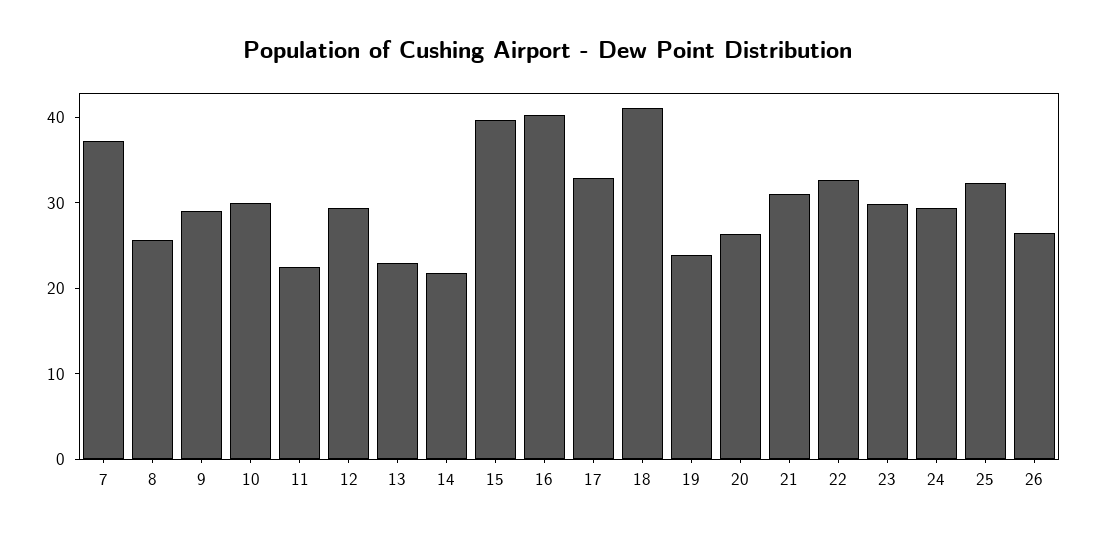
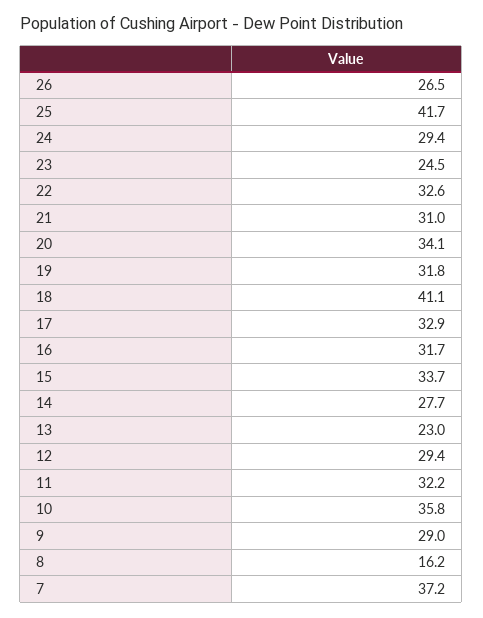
  {
    "7": 37.2,
-   "8": 26,
+   "8": 16.2,
    "9": 29,
-   "10": 30,
+   "10": 35.8,
-   "11": 22,
+   "11": 32.2,
    "12": 29.4,
    "13": 23,
-   "14": 22,
+   "14": 27.7,
-   "15": 40,
+   "15": 33.7,
-   "16": 40,
+   "16": 31.7,
    "17": 32.9,
    "18": 41.1,
-   "19": 24,
+   "19": 31.8,
-   "20": 26,
+   "20": 34.1,
    "21": 31,
    "22": 32.6,
-   "23": 30,
+   "23": 24.5,
    "24": 29.4,
-   "25": 32,
+   "25": 41.7,
    "26": 26.5
  }

